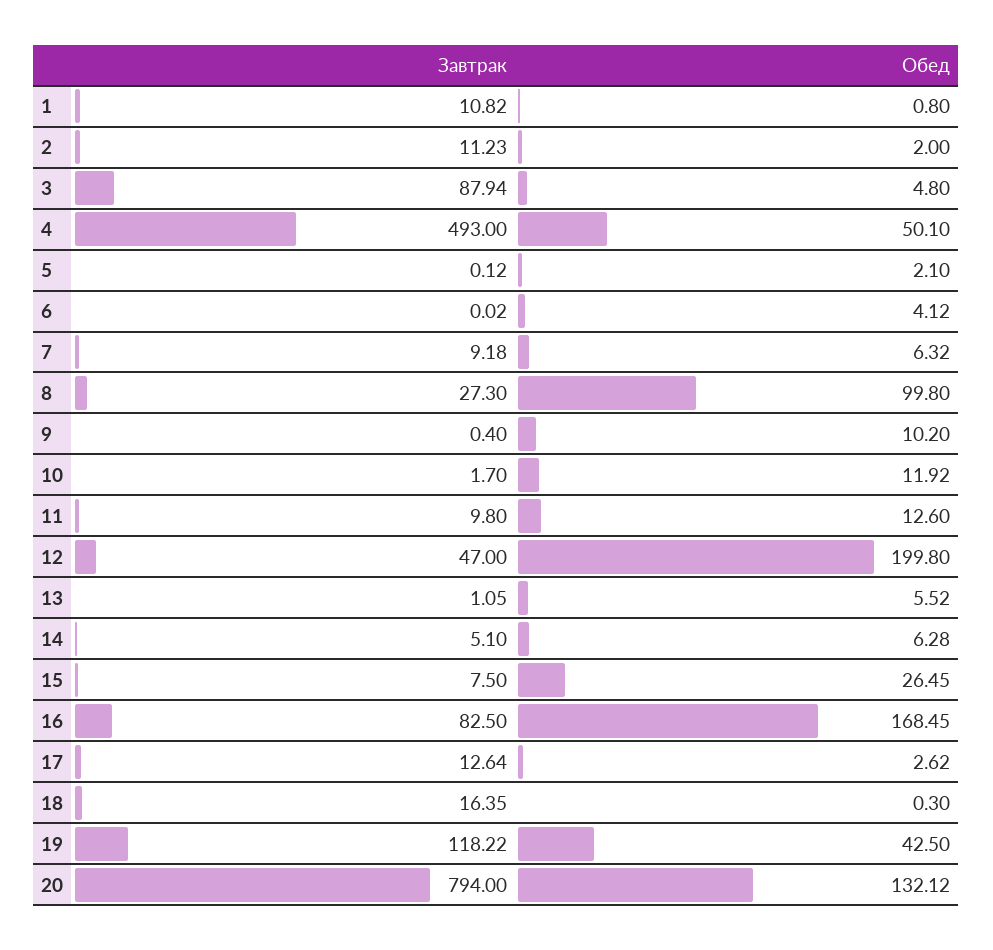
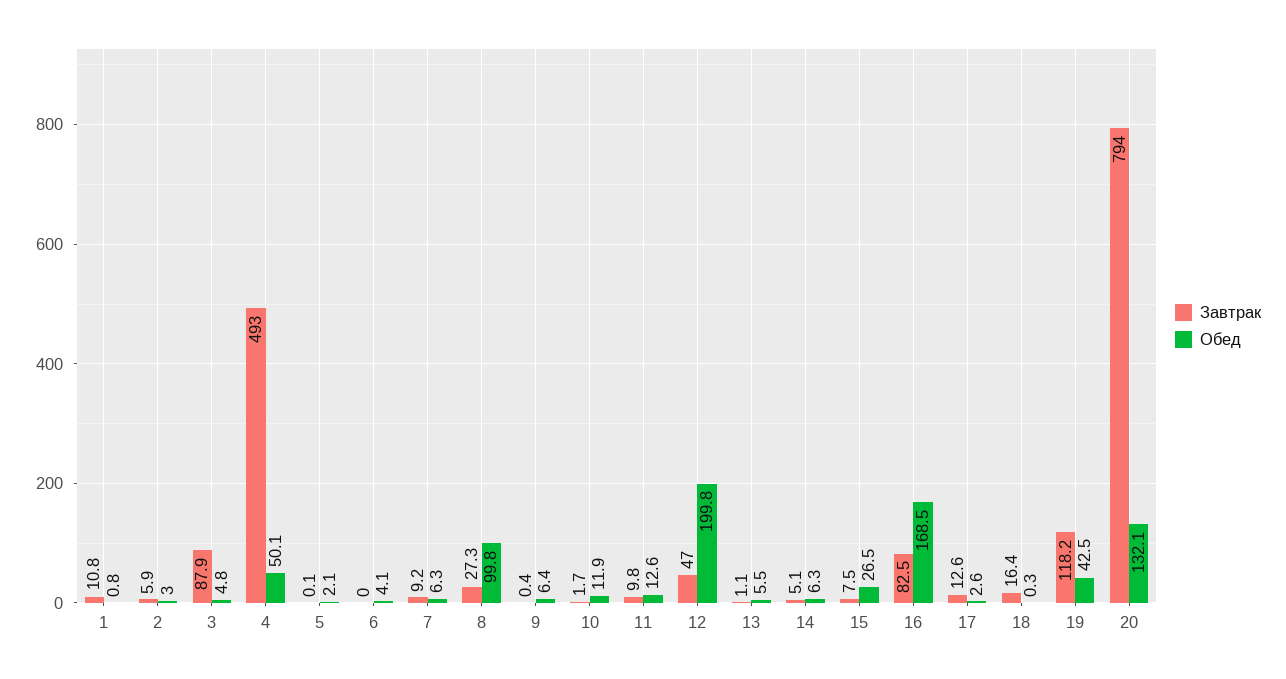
  {
    "Завтрак": {
      "1": 10.82,
-     "2": 11.23,
+     "2": 5.9,
      "3": 87.94,
      "4": 493,
      "5": 0.12,
      "6": 0.02,
      "7": 9.18,
      "8": 27.3,
      "9": 0.4,
      "10": 1.7,
      "11": 9.8,
      "12": 47,
      "13": 1.05,
      "14": 5.1,
      "15": 7.5,
      "16": 82.5,
      "17": 12.64,
      "18": 16.35,
      "19": 118.22,
      "20": 794
    },
    "Обед": {
      "1": 0.8,
-     "2": 2,
+     "2": 3,
      "3": 4.8,
      "4": 50.1,
      "5": 2.1,
      "6": 4.12,
      "7": 6.32,
      "8": 99.8,
-     "9": 10.2,
+     "9": 6.4,
      "10": 11.92,
      "11": 12.6,
      "12": 199.8,
      "13": 5.52,
      "14": 6.28,
      "15": 26.45,
      "16": 168.45,
      "17": 2.62,
      "18": 0.3,
      "19": 42.5,
      "20": 132.12
    }
  }

